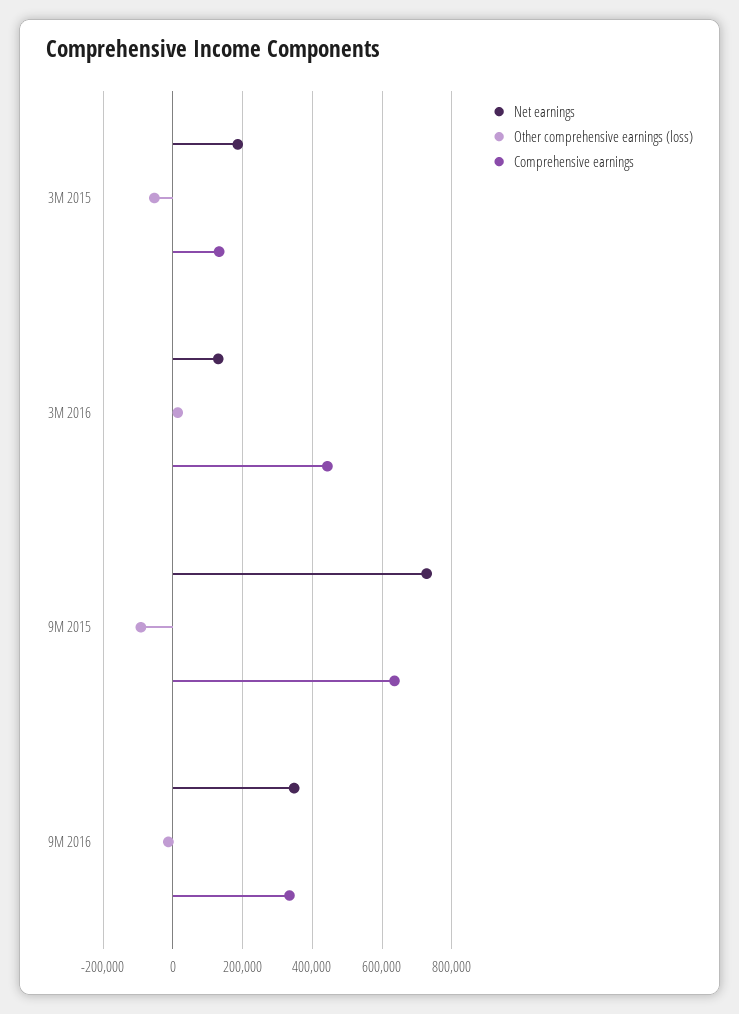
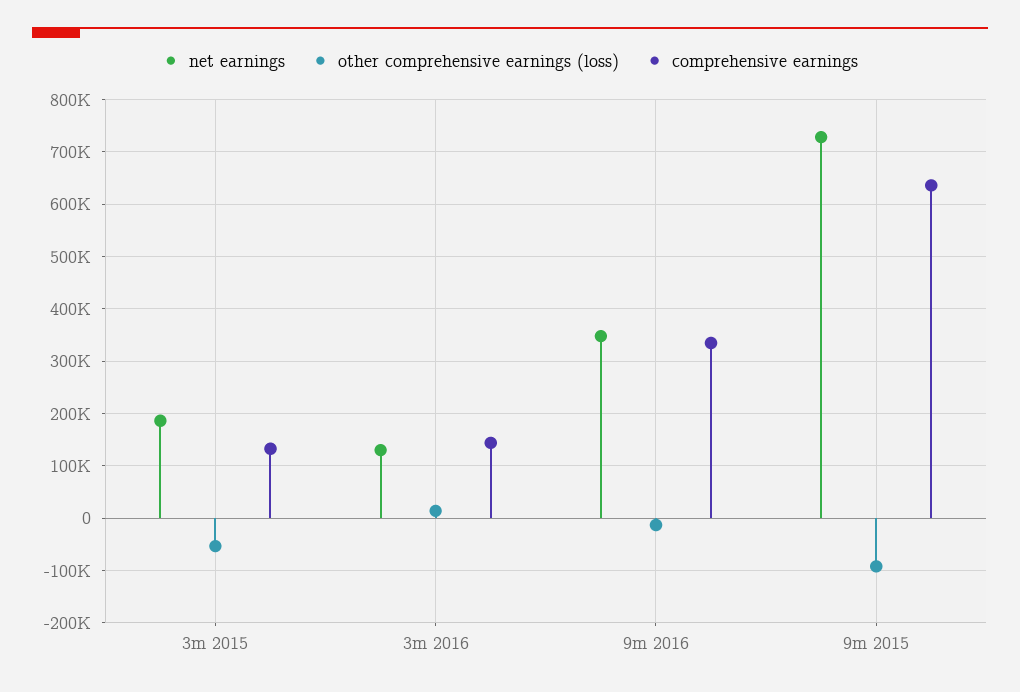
  {
    "Net earnings": {
      "3M 2015": 180000,
      "3M 2016": 140000,
      "9M 2015": 720000,
      "9M 2016": 340000
    },
    "Other comprehensive earnings (loss)": {
      "3M 2015": -60000,
      "3M 2016": 20000,
      "9M 2015": -100000,
      "9M 2016": -20000
    },
    "Comprehensive earnings": {
      "3M 2015": 140000,
-     "3M 2016": 440000,
+     "3M 2016": 140000,
      "9M 2015": 640000,
      "9M 2016": 340000
    }
  }

